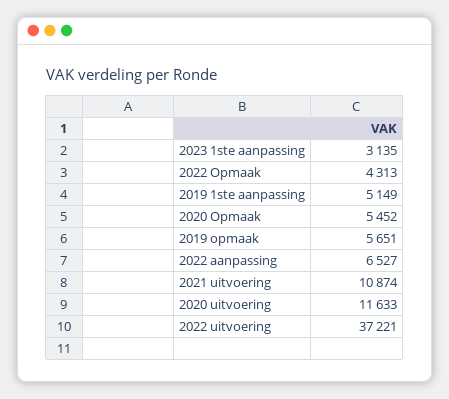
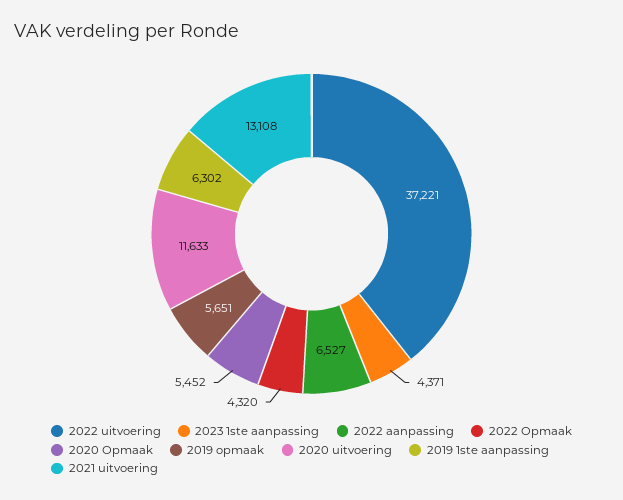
  {
-   "2023 1ste aanpassing": 3135,
+   "2023 1ste aanpassing": 4371,
-   "2022 Opmaak": 4313,
+   "2022 Opmaak": 4320,
-   "2019 1ste aanpassing": 5149,
+   "2019 1ste aanpassing": 6302,
    "2020 Opmaak": 5452,
    "2019 opmaak": 5651,
    "2022 aanpassing": 6527,
-   "2021 uitvoering": 10874,
+   "2021 uitvoering": 13108,
    "2020 uitvoering": 11633,
    "2022 uitvoering": 37221
  }

